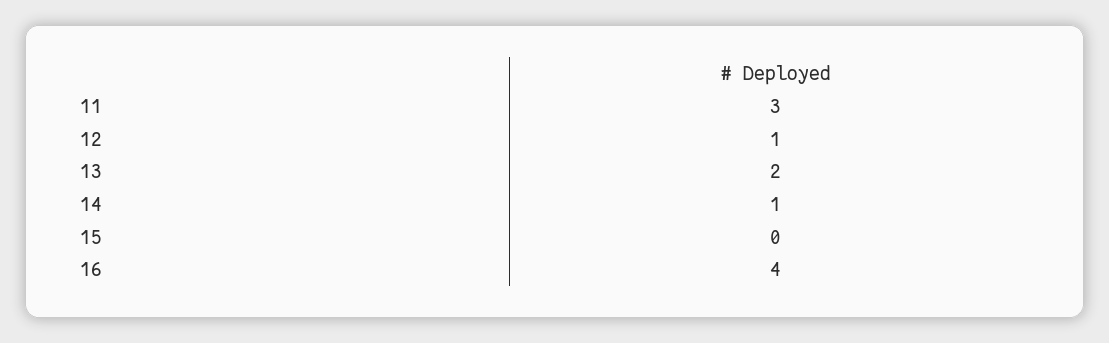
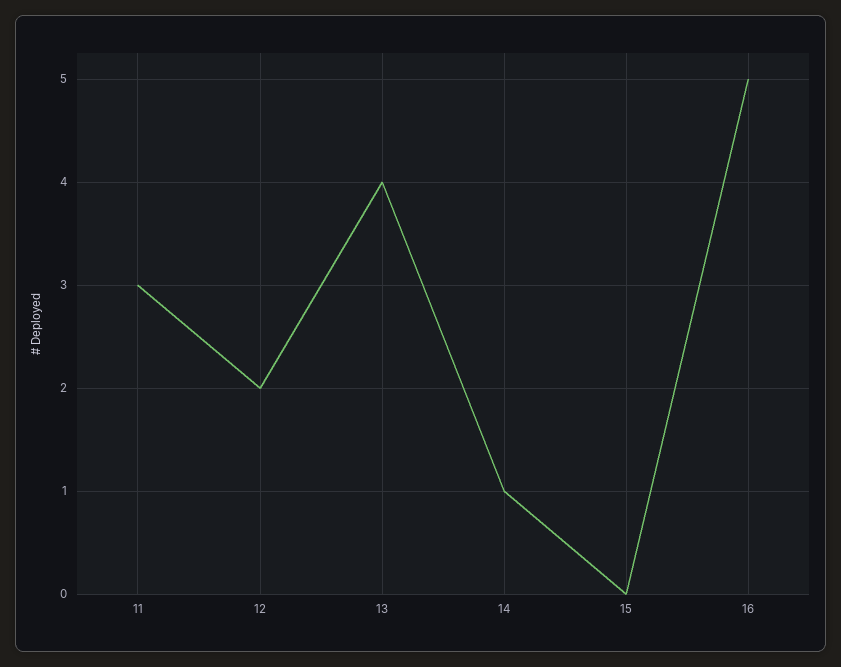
  {
    "11": 3,
-   "12": 1,
+   "12": 2,
-   "13": 2,
+   "13": 4,
    "14": 1,
    "15": 0,
-   "16": 4
+   "16": 5
  }

